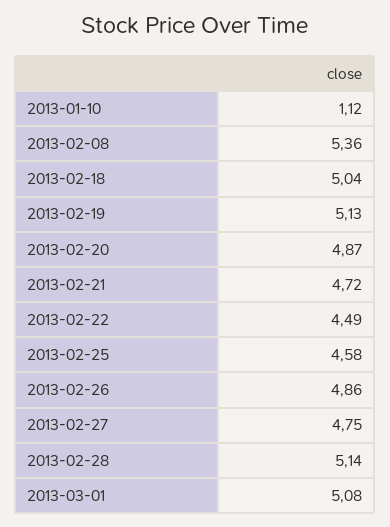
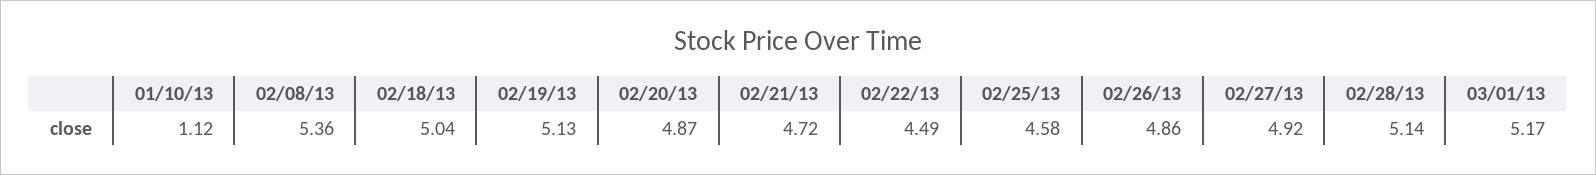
  {
    "2013-01-10": 1.12,
    "2013-02-08": 5.36,
    "2013-02-18": 5.04,
    "2013-02-19": 5.13,
    "2013-02-20": 4.87,
    "2013-02-21": 4.72,
    "2013-02-22": 4.49,
    "2013-02-25": 4.58,
    "2013-02-26": 4.86,
-   "2013-02-27": 4.75,
+   "2013-02-27": 4.92,
    "2013-02-28": 5.14,
-   "2013-03-01": 5.08
+   "2013-03-01": 5.17
  }

